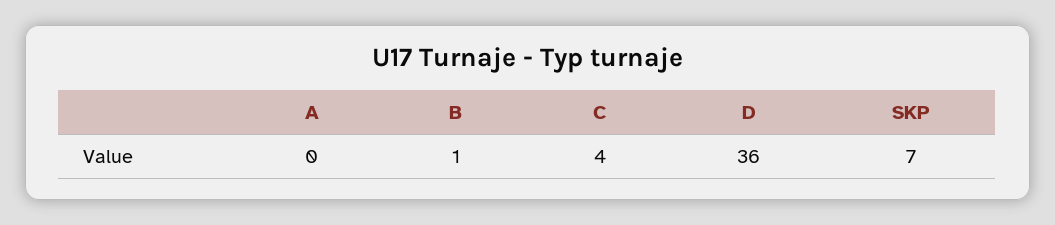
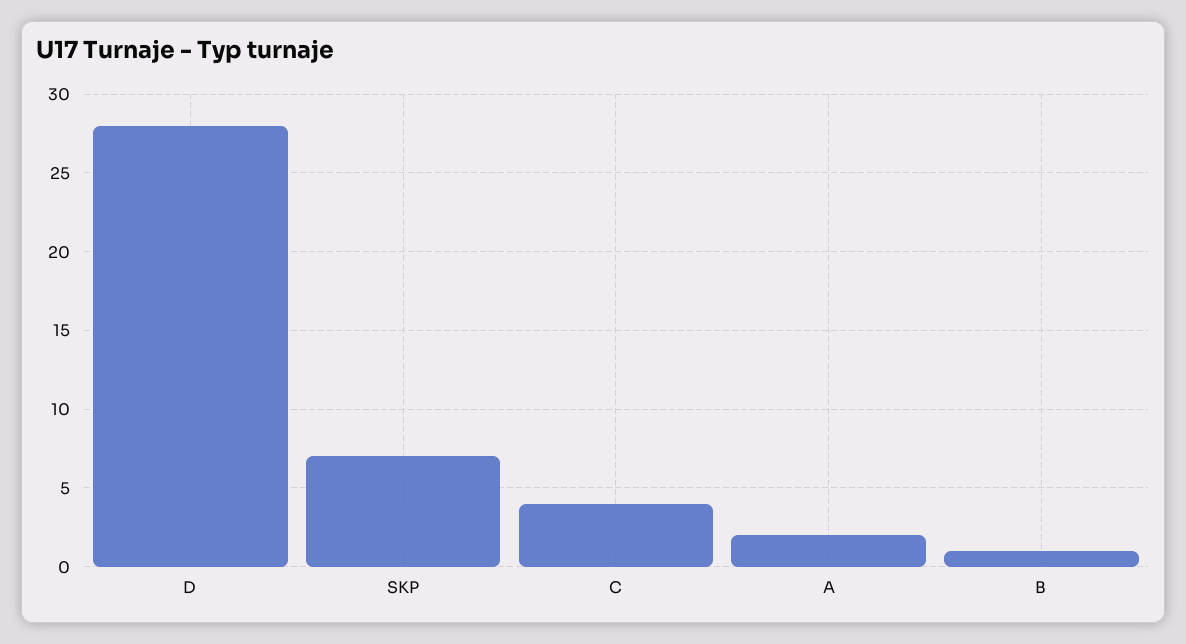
  {
-   "A": 0,
+   "A": 2,
    "B": 1,
    "C": 4,
-   "D": 36,
+   "D": 28,
    "SKP": 7
  }

